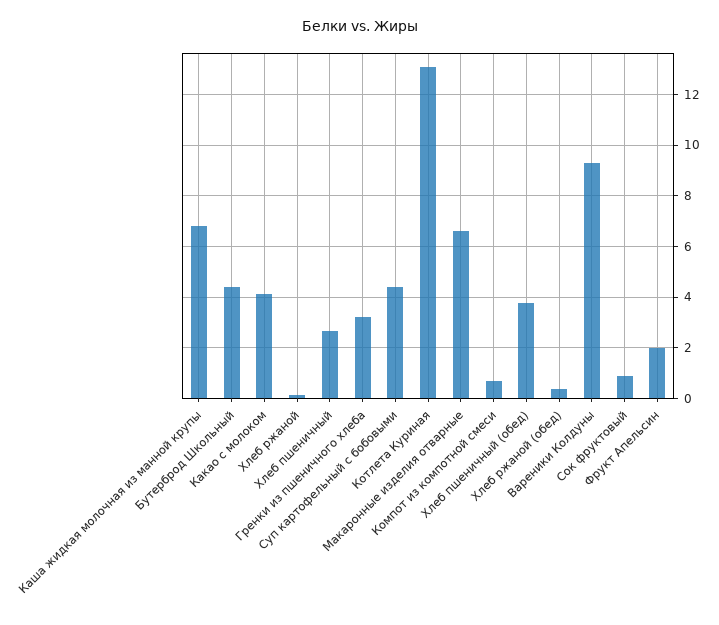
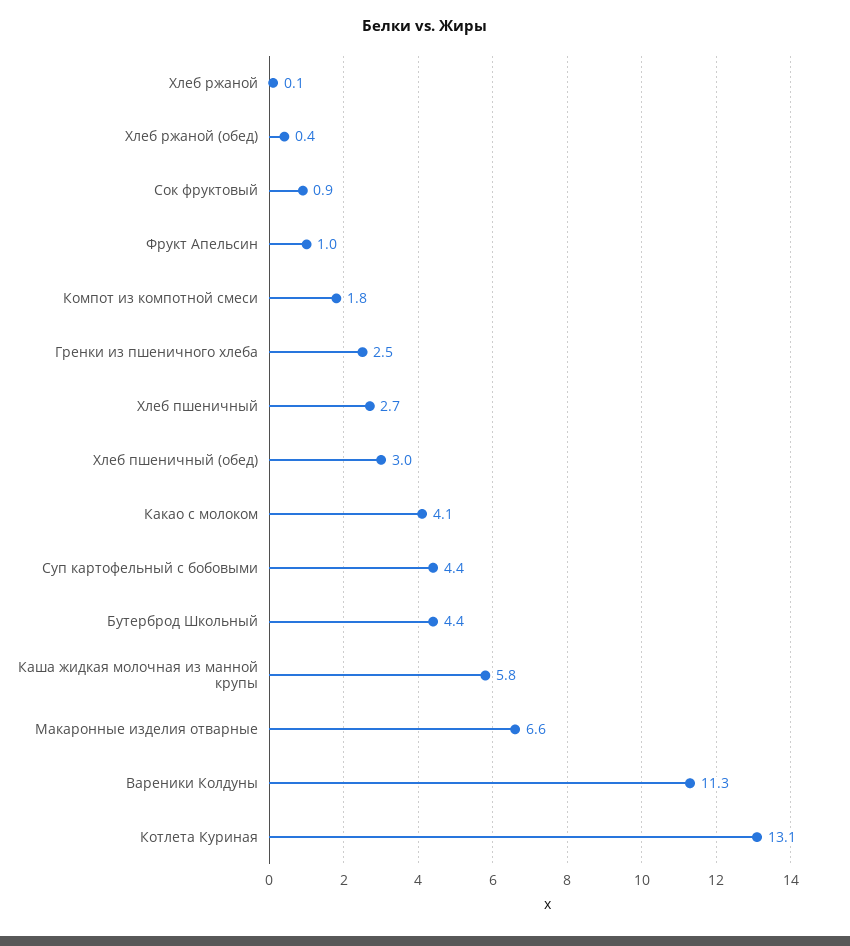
  {
-   "Каша жидкая молочная из манной крупы": 6.75,
+   "Каша жидкая молочная из манной крупы": 5.8,
    "Бутерброд Школьный": 4.4,
    "Какао с молоком": 4.1,
    "Хлеб ржаной": 0.1,
    "Хлеб пшеничный": 2.7,
-   "Гренки из пшеничного хлеба": 3.25,
+   "Гренки из пшеничного хлеба": 2.5,
    "Суп картофельный с бобовыми": 4.4,
    "Котлета Куриная": 13.1,
    "Макаронные изделия отварные": 6.6,
-   "Компот из компотной смеси": 0.75,
+   "Компот из компотной смеси": 1.8,
-   "Хлеб пшеничный (обед)": 3.75,
+   "Хлеб пшеничный (обед)": 3,
    "Хлеб ржаной (обед)": 0.4,
-   "Вареники Колдуны": 9.25,
+   "Вареники Колдуны": 11.3,
    "Сок фруктовый": 0.9,
-   "Фрукт Апельсин": 2
+   "Фрукт Апельсин": 1
  }

